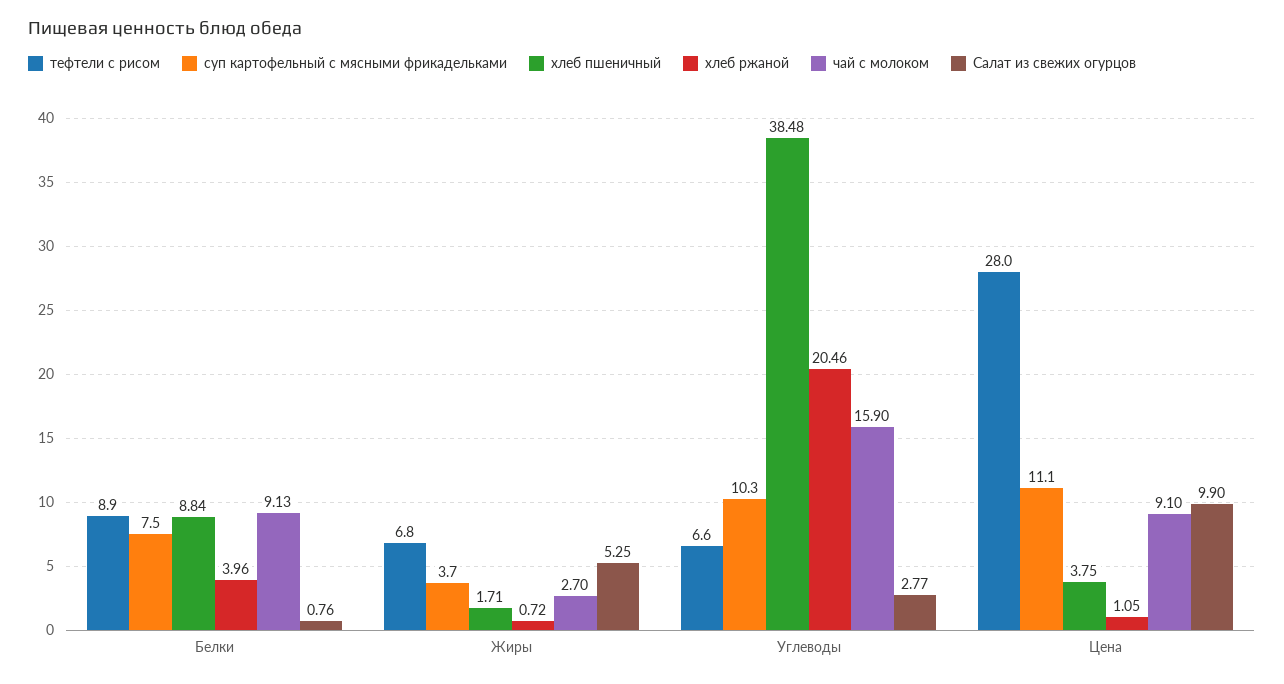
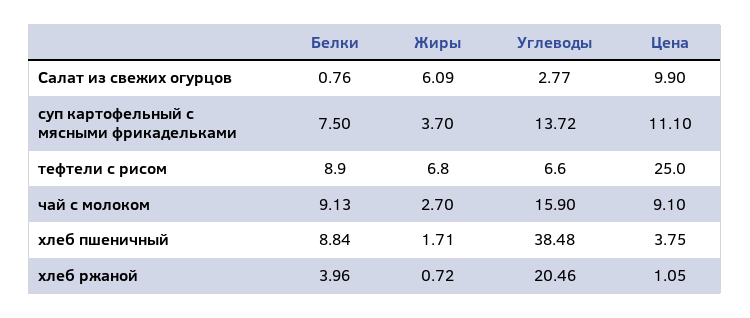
  {
    "тефтели с рисом": {
      "Белки": 8.9,
      "Жиры": 6.8,
      "Углеводы": 6.6,
-     "Цена": 28
+     "Цена": 25
    },
    "суп картофельный с мясными фрикадельками": {
      "Белки": 7.5,
      "Жиры": 3.7,
-     "Углеводы": 10.3,
+     "Углеводы": 13.72,
      "Цена": 11.1
    },
    "хлеб пшеничный": {
      "Белки": 8.84,
      "Жиры": 1.71,
      "Углеводы": 38.48,
      "Цена": 3.75
    },
    "хлеб ржаной": {
      "Белки": 3.96,
      "Жиры": 0.72,
      "Углеводы": 20.46,
      "Цена": 1.05
    },
    "чай с молоком": {
      "Белки": 9.13,
      "Жиры": 2.7,
      "Углеводы": 15.9,
      "Цена": 9.1
    },
    "Салат из свежих огурцов": {
      "Белки": 0.76,
-     "Жиры": 5.25,
+     "Жиры": 6.09,
      "Углеводы": 2.77,
      "Цена": 9.9
    }
  }

